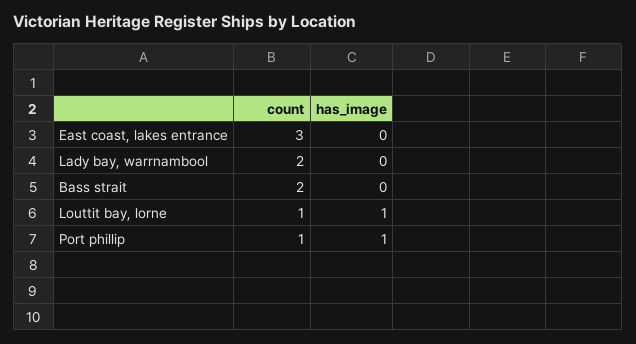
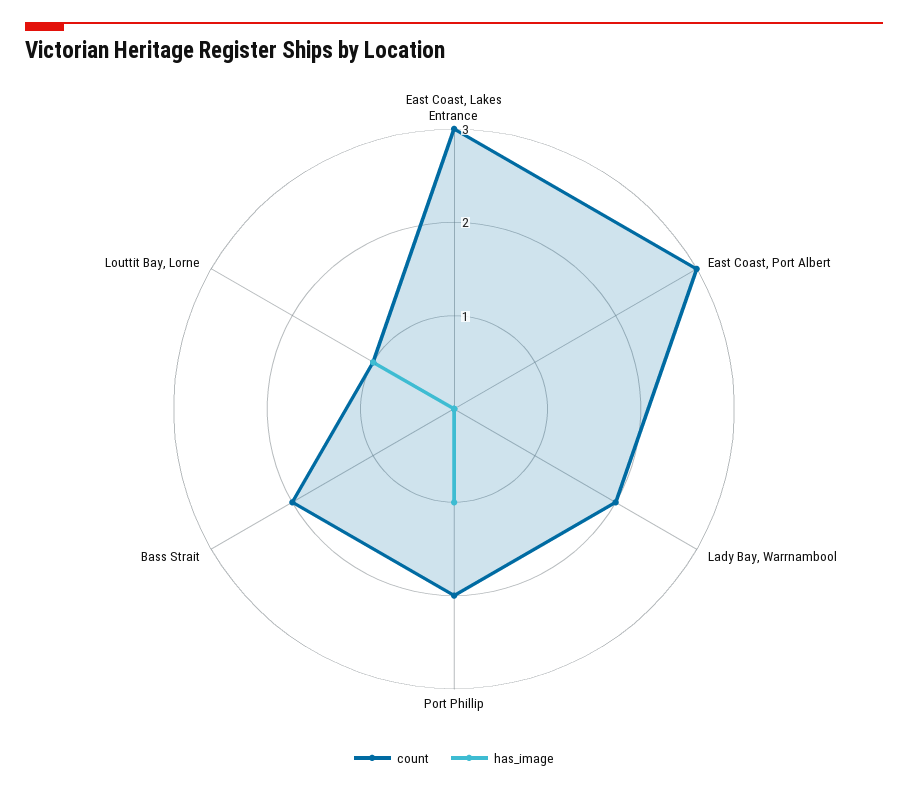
  {
    "count": {
      "East coast, lakes entrance": 3,
      "Lady bay, warrnambool": 2,
      "Bass strait": 2,
      "Louttit bay, lorne": 1,
-     "Port phillip": 1
+     "Port phillip": 2,
+     "East Coast, Port Albert": 3
    },
    "has_image": {
      "East coast, lakes entrance": 0,
      "Lady bay, warrnambool": 0,
      "Bass strait": 0,
      "Louttit bay, lorne": 1,
-     "Port phillip": 1
+     "Port phillip": 1,
+     "East Coast, Port Albert": 0
    }
  }

